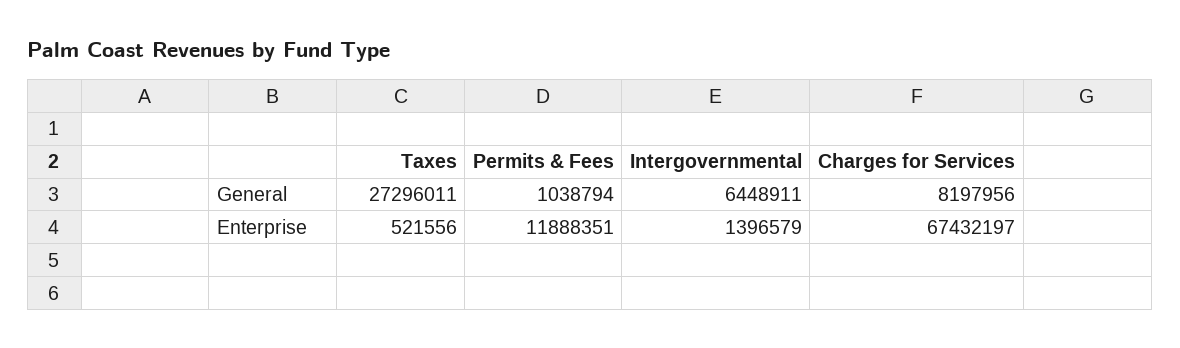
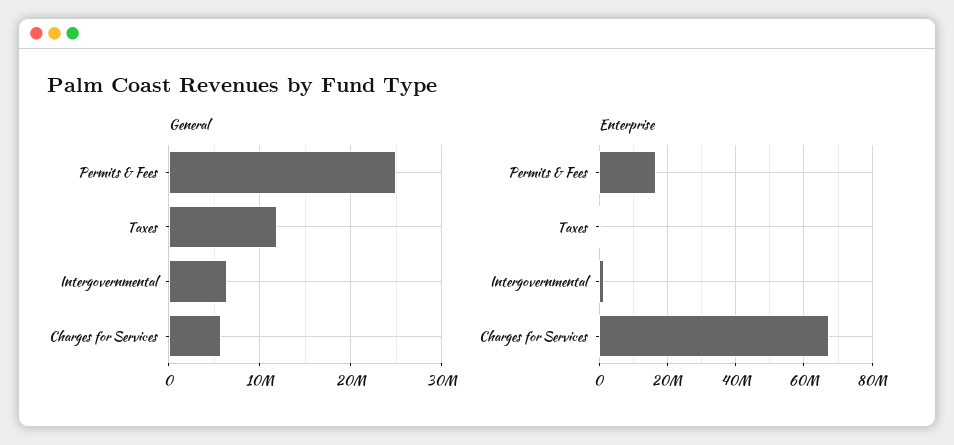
  {
    "General": {
-     "Taxes": 27296011,
+     "Taxes": 12000000,
-     "Permits & Fees": 1038794,
+     "Permits & Fees": 25000000,
      "Intergovernmental": 6448911,
-     "Charges for Services": 8197956
+     "Charges for Services": 6000000
    },
    "Enterprise": {
      "Taxes": 521556,
-     "Permits & Fees": 11888351,
+     "Permits & Fees": 16000000,
      "Intergovernmental": 1396579,
      "Charges for Services": 67432197
    }
  }

